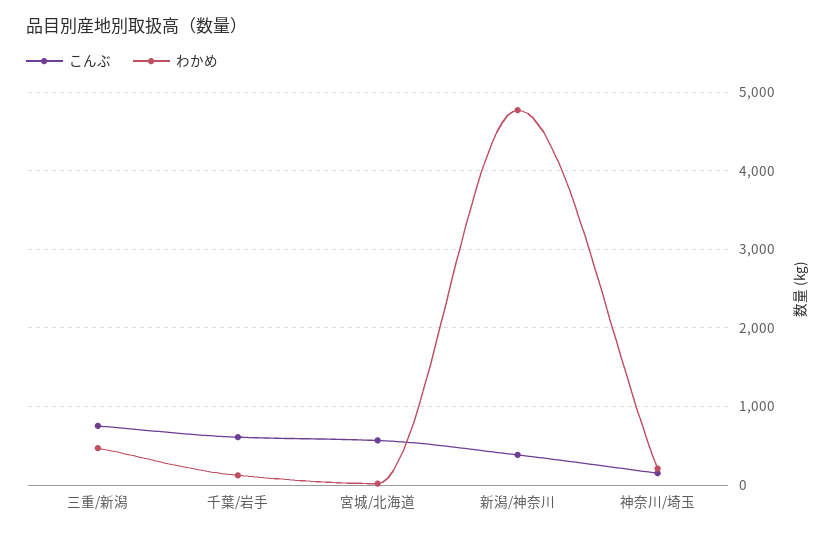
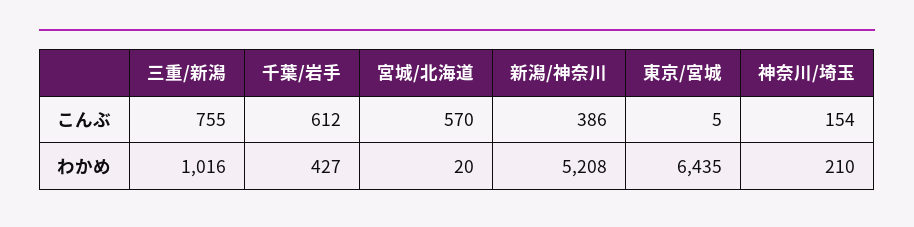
  {
    "こんぶ": {
      "三重/新潟": 755,
      "千葉/岩手": 612,
      "宮城/北海道": 570,
      "新潟/神奈川": 386,
-     "神奈川/埼玉": 154
+     "神奈川/埼玉": 154,
+     "東京/宮城": 5
    },
    "わかめ": {
-     "三重/新潟": 500,
+     "三重/新潟": 1016,
-     "千葉/岩手": 100,
+     "千葉/岩手": 427,
      "宮城/北海道": 20,
-     "新潟/神奈川": 4800,
+     "新潟/神奈川": 5208,
-     "神奈川/埼玉": 210
+     "神奈川/埼玉": 210,
+     "東京/宮城": 6435
    }
  }

